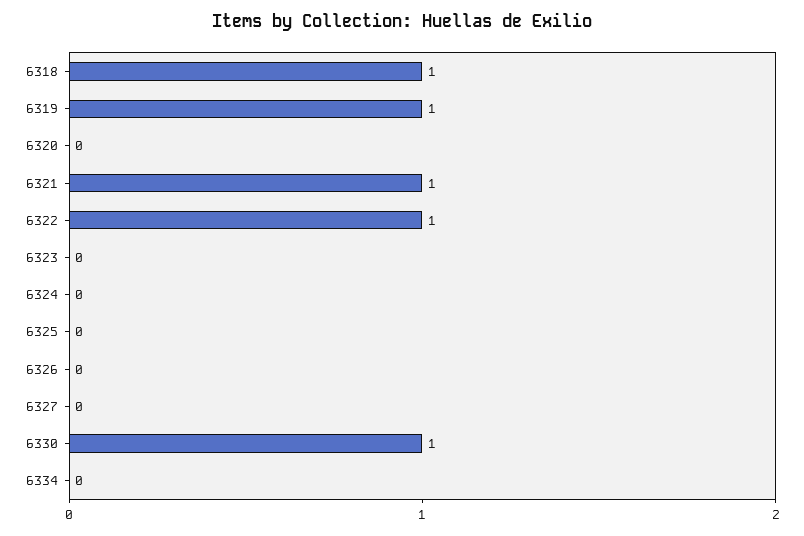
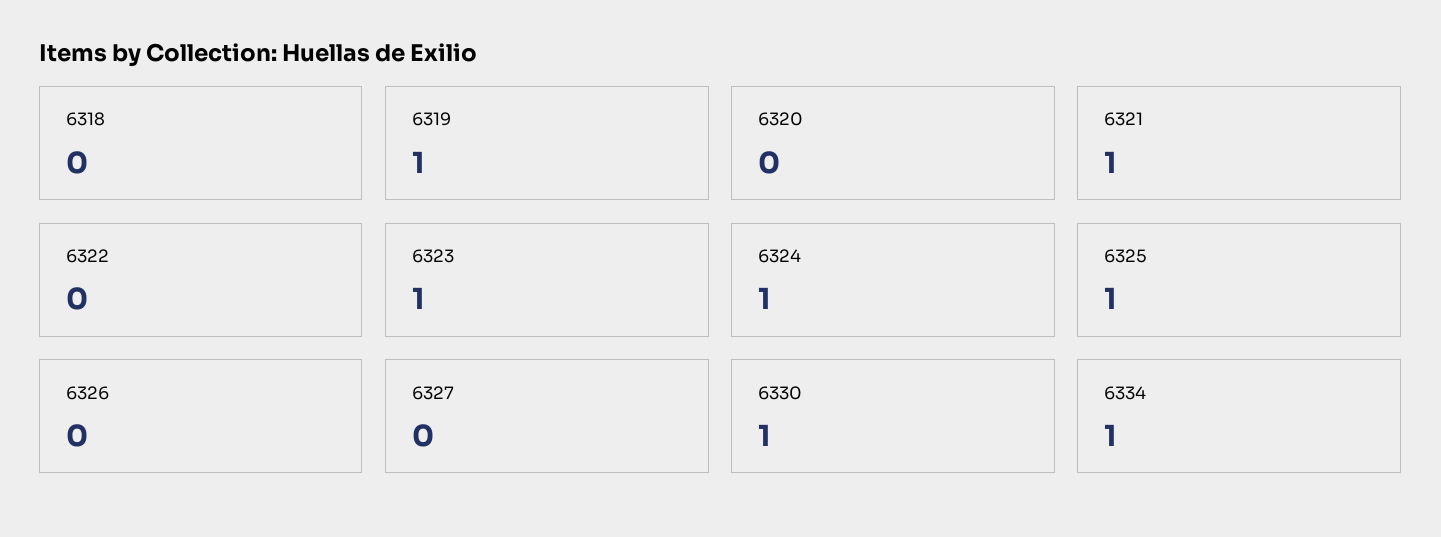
  {
-   "6318": 1,
+   "6318": 0,
    "6319": 1,
    "6320": 0,
    "6321": 1,
-   "6322": 1,
+   "6322": 0,
-   "6323": 0,
+   "6323": 1,
-   "6324": 0,
+   "6324": 1,
-   "6325": 0,
+   "6325": 1,
    "6326": 0,
    "6327": 0,
    "6330": 1,
-   "6334": 0
+   "6334": 1
  }

